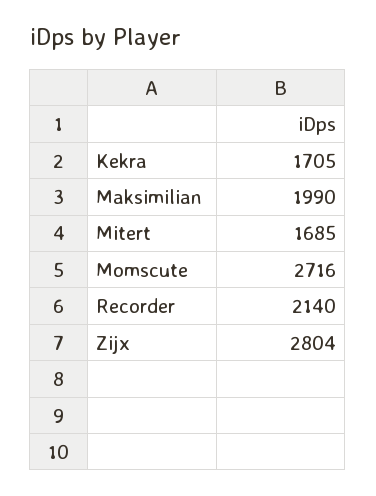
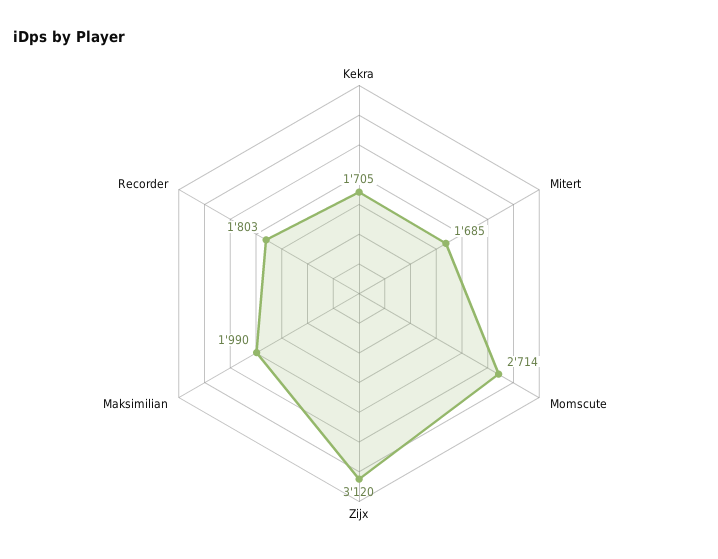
  {
    "Kekra": 1705,
    "Maksimilian": 1990,
    "Mitert": 1685,
-   "Momscute": 2716,
+   "Momscute": 2714,
-   "Recorder": 2140,
+   "Recorder": 1803,
-   "Zijx": 2804
+   "Zijx": 3120
  }

